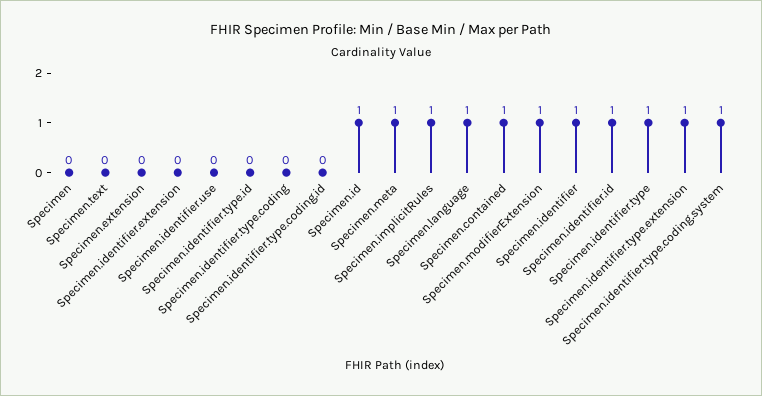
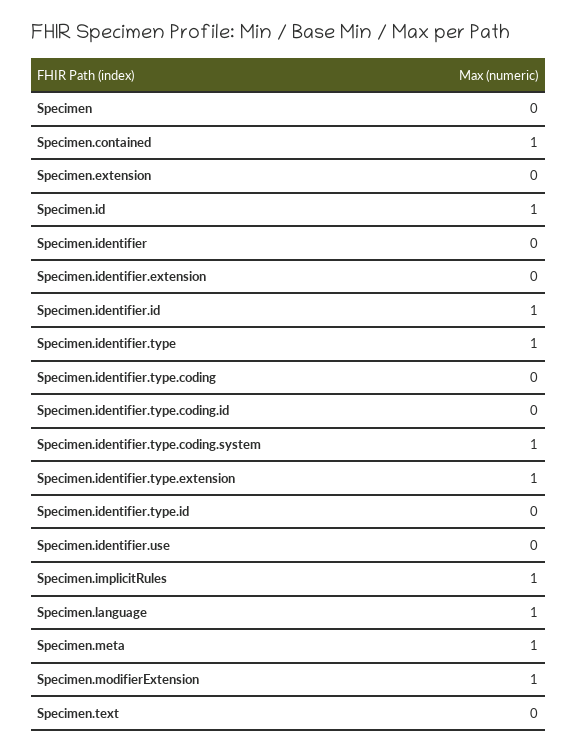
  {
    "Specimen": 0,
    "Specimen.text": 0,
    "Specimen.extension": 0,
    "Specimen.identifier.extension": 0,
    "Specimen.identifier.use": 0,
    "Specimen.identifier.type.id": 0,
    "Specimen.identifier.type.coding": 0,
    "Specimen.identifier.type.coding.id": 0,
    "Specimen.id": 1,
    "Specimen.meta": 1,
    "Specimen.implicitRules": 1,
    "Specimen.language": 1,
    "Specimen.contained": 1,
    "Specimen.modifierExtension": 1,
-   "Specimen.identifier": 1,
+   "Specimen.identifier": 0,
    "Specimen.identifier.id": 1,
    "Specimen.identifier.type": 1,
    "Specimen.identifier.type.extension": 1,
    "Specimen.identifier.type.coding.system": 1
  }

